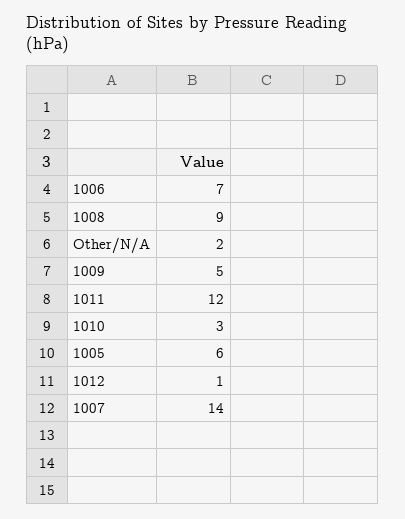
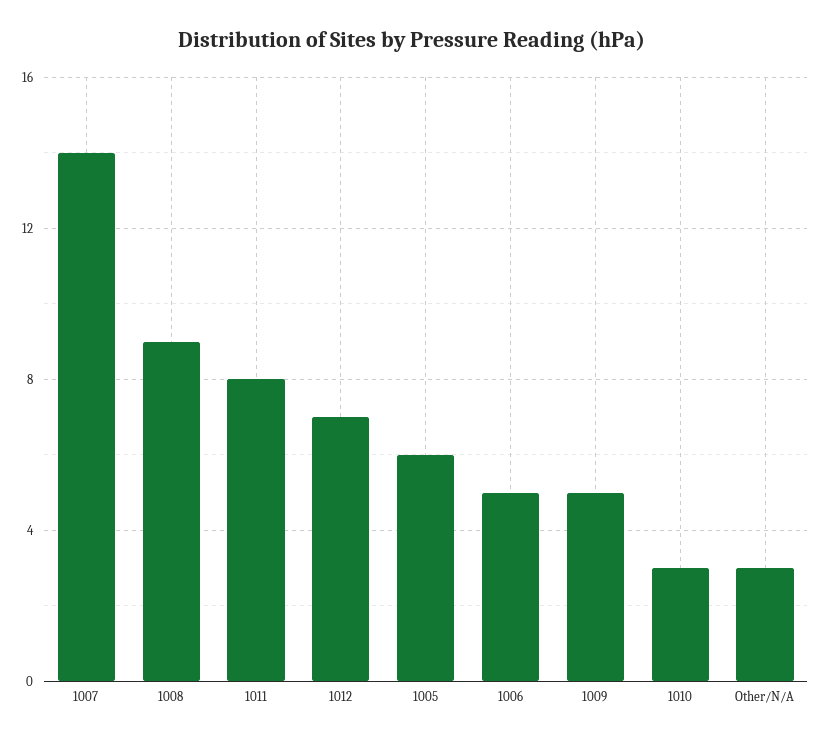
  {
-   "1006": 7,
+   "1006": 5,
    "1008": 9,
-   "Other/N/A": 2,
+   "Other/N/A": 3,
    "1009": 5,
-   "1011": 12,
+   "1011": 8,
    "1010": 3,
    "1005": 6,
-   "1012": 1,
+   "1012": 7,
    "1007": 14
  }

